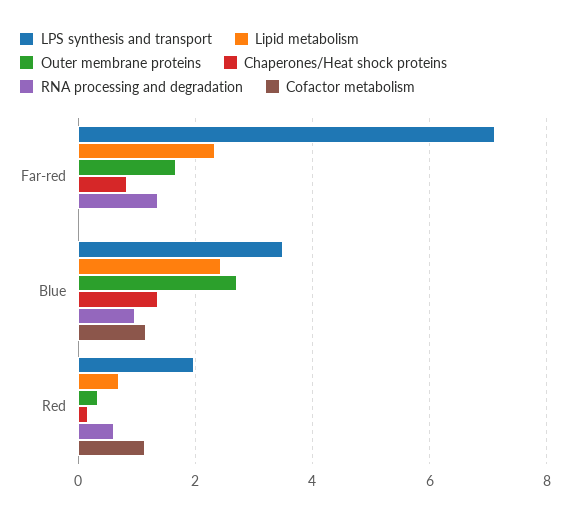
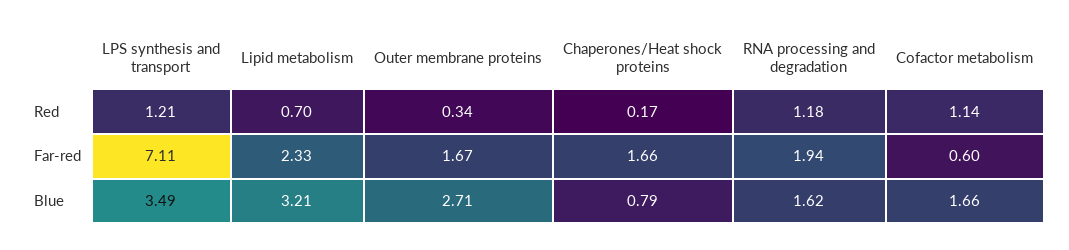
  {
    "LPS synthesis and transport": {
      "Far-red": 7.11,
      "Blue": 3.49,
-     "Red": 2
+     "Red": 1.21
    },
    "Lipid metabolism": {
      "Far-red": 2.33,
-     "Blue": 2.4,
+     "Blue": 3.21,
      "Red": 0.7
    },
    "Outer membrane proteins": {
      "Far-red": 1.67,
      "Blue": 2.71,
      "Red": 0.34
    },
    "Chaperones/Heat shock proteins": {
-     "Far-red": 0.8,
+     "Far-red": 1.66,
-     "Blue": 1.4,
+     "Blue": 0.79,
      "Red": 0.17
    },
    "RNA processing and degradation": {
-     "Far-red": 1.4,
+     "Far-red": 1.94,
-     "Blue": 1,
+     "Blue": 1.62,
-     "Red": 0.6
+     "Red": 1.18
    },
    "Cofactor metabolism": {
-     "Far-red": 0,
+     "Far-red": 0.6,
-     "Blue": 1.2,
+     "Blue": 1.66,
      "Red": 1.14
    }
  }

